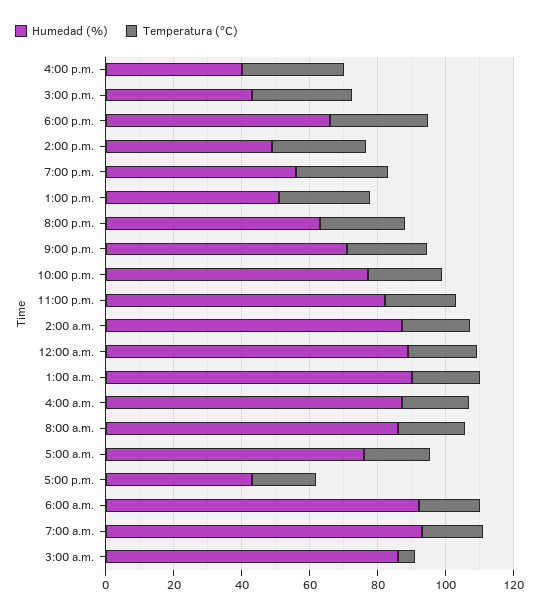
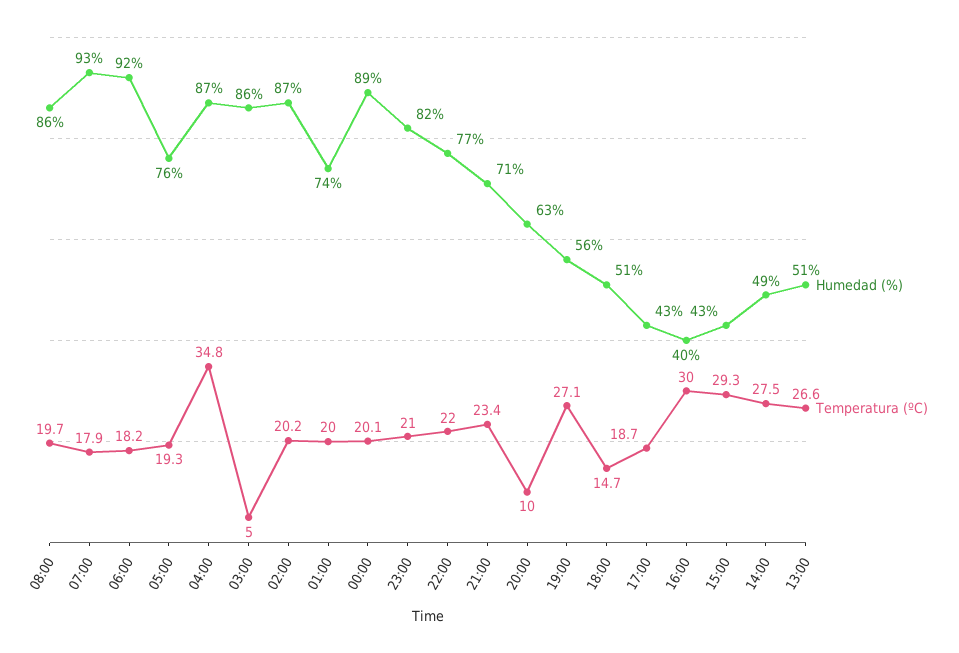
  {
    "Humedad (%)": {
      "4:00 p.m.": 40,
      "3:00 p.m.": 43,
-     "6:00 p.m.": 65,
+     "6:00 p.m.": 51,
      "2:00 p.m.": 49,
      "7:00 p.m.": 56,
      "1:00 p.m.": 51,
      "8:00 p.m.": 63,
      "9:00 p.m.": 71,
      "10:00 p.m.": 77,
      "11:00 p.m.": 82,
      "2:00 a.m.": 87,
      "12:00 a.m.": 89,
-     "1:00 a.m.": 90,
+     "1:00 a.m.": 74,
      "4:00 a.m.": 87,
      "8:00 a.m.": 86,
      "5:00 a.m.": 76,
      "5:00 p.m.": 43,
      "6:00 a.m.": 92,
      "7:00 a.m.": 93,
      "3:00 a.m.": 86
    },
    "Temperatura (ºC)": {
      "4:00 p.m.": 30,
      "3:00 p.m.": 29.3,
-     "6:00 p.m.": 30,
+     "6:00 p.m.": 14.7,
      "2:00 p.m.": 27.5,
      "7:00 p.m.": 27.1,
      "1:00 p.m.": 26.6,
-     "8:00 p.m.": 25,
+     "8:00 p.m.": 10,
      "9:00 p.m.": 23.4,
      "10:00 p.m.": 22,
      "11:00 p.m.": 21,
      "2:00 a.m.": 20.2,
      "12:00 a.m.": 20.1,
      "1:00 a.m.": 20,
-     "4:00 a.m.": 20,
+     "4:00 a.m.": 34.8,
      "8:00 a.m.": 19.7,
      "5:00 a.m.": 19.3,
      "5:00 p.m.": 18.7,
      "6:00 a.m.": 18.2,
      "7:00 a.m.": 17.9,
      "3:00 a.m.": 5
    }
  }

